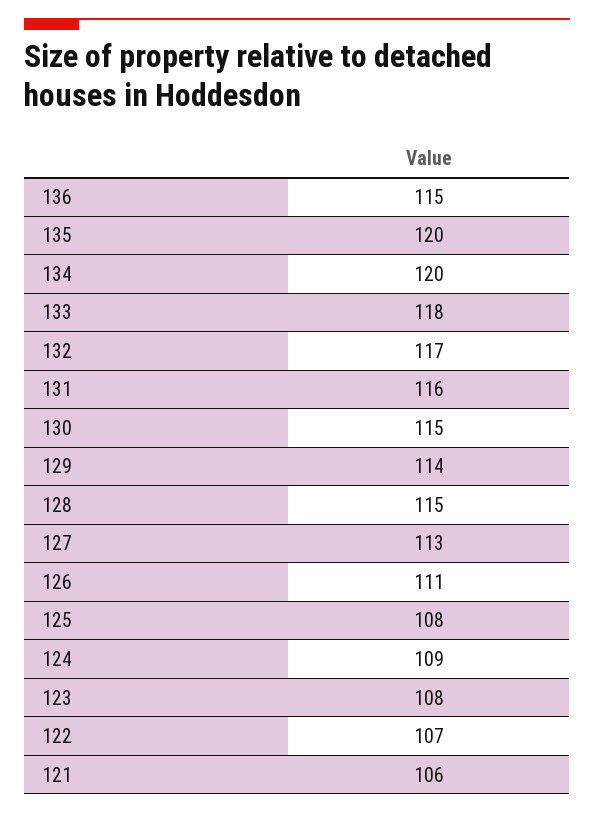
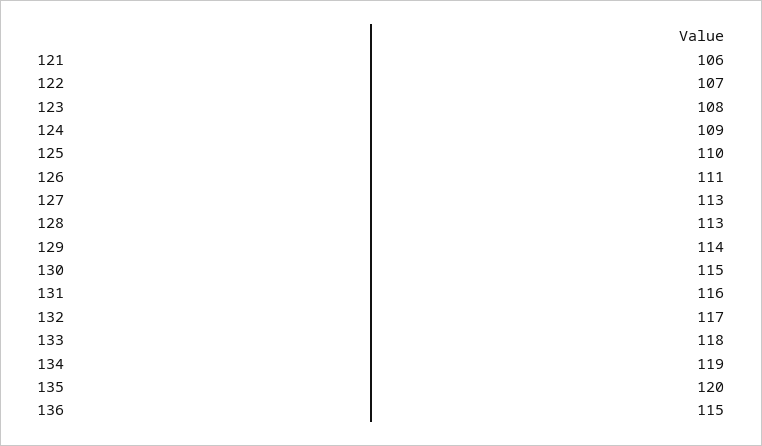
  {
    "136": 115,
    "135": 120,
-   "134": 120,
+   "134": 119,
    "133": 118,
    "132": 117,
    "131": 116,
    "130": 115,
    "129": 114,
-   "128": 115,
+   "128": 113,
    "127": 113,
    "126": 111,
-   "125": 108,
+   "125": 110,
    "124": 109,
    "123": 108,
    "122": 107,
    "121": 106
  }

